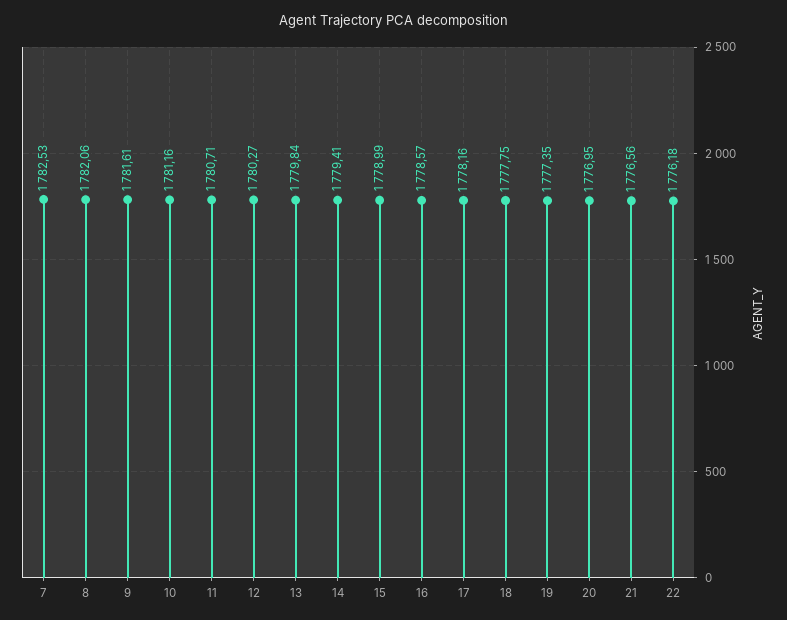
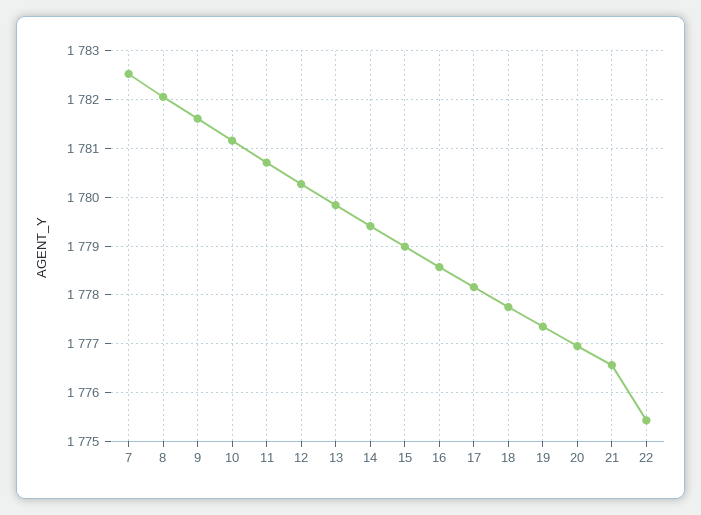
  {
    "7": 1782.53,
    "8": 1782.06,
    "9": 1781.61,
    "10": 1781.16,
    "11": 1780.71,
    "12": 1780.27,
    "13": 1779.84,
    "14": 1779.41,
    "15": 1778.99,
    "16": 1778.57,
    "17": 1778.16,
    "18": 1777.75,
    "19": 1777.35,
    "20": 1776.95,
    "21": 1776.56,
-   "22": 1776.18
+   "22": 1775.4
  }

